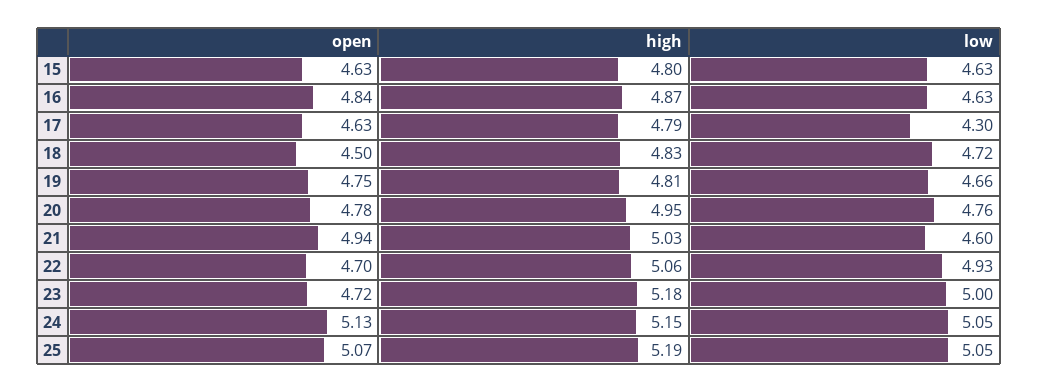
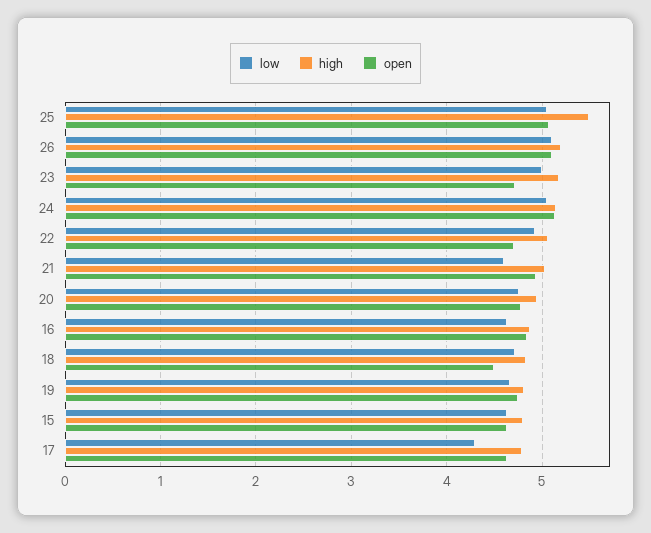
  {
    "open": {
      "15": 4.63,
      "16": 4.84,
      "17": 4.63,
      "18": 4.5,
      "19": 4.75,
      "20": 4.78,
      "21": 4.94,
      "22": 4.7,
      "23": 4.72,
      "24": 5.13,
-     "25": 5.07
+     "25": 5.07,
+     "26": 5.1
    },
    "high": {
      "15": 4.8,
      "16": 4.87,
      "17": 4.79,
      "18": 4.83,
      "19": 4.81,
      "20": 4.95,
      "21": 5.03,
      "22": 5.06,
      "23": 5.18,
      "24": 5.15,
-     "25": 5.19
+     "25": 5.5,
+     "26": 5.2
    },
    "low": {
      "15": 4.63,
      "16": 4.63,
      "17": 4.3,
      "18": 4.72,
      "19": 4.66,
      "20": 4.76,
      "21": 4.6,
      "22": 4.93,
      "23": 5,
      "24": 5.05,
-     "25": 5.05
+     "25": 5.05,
+     "26": 5.1
    }
  }

